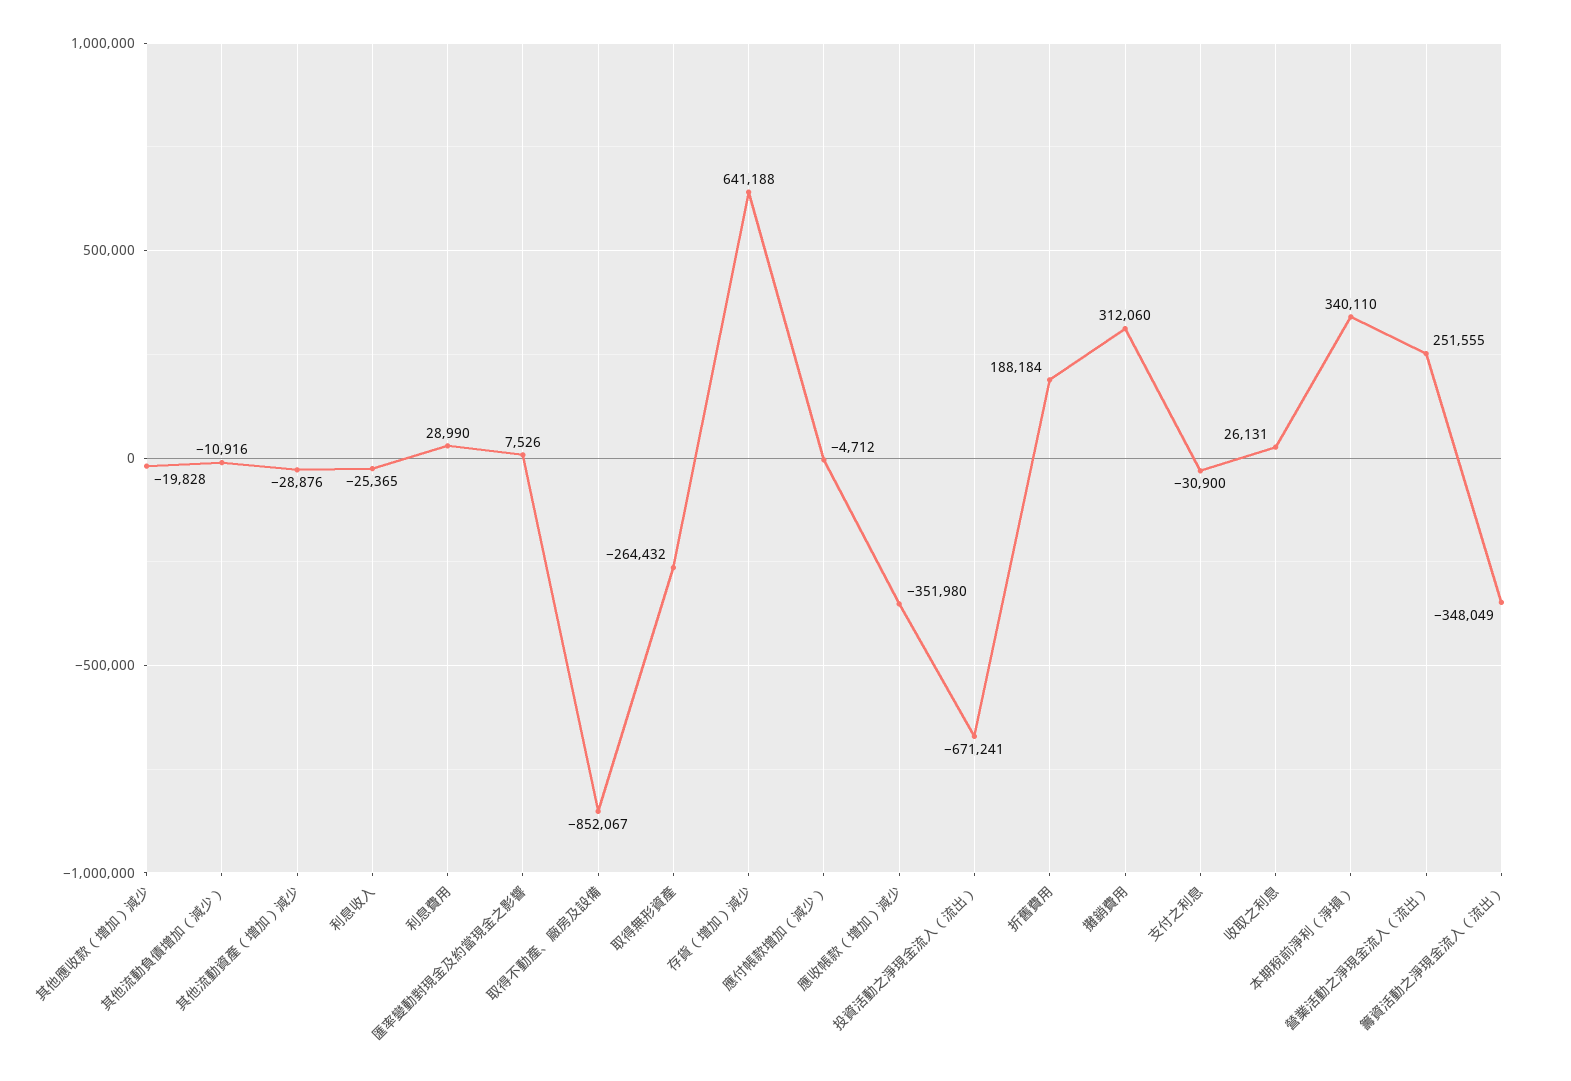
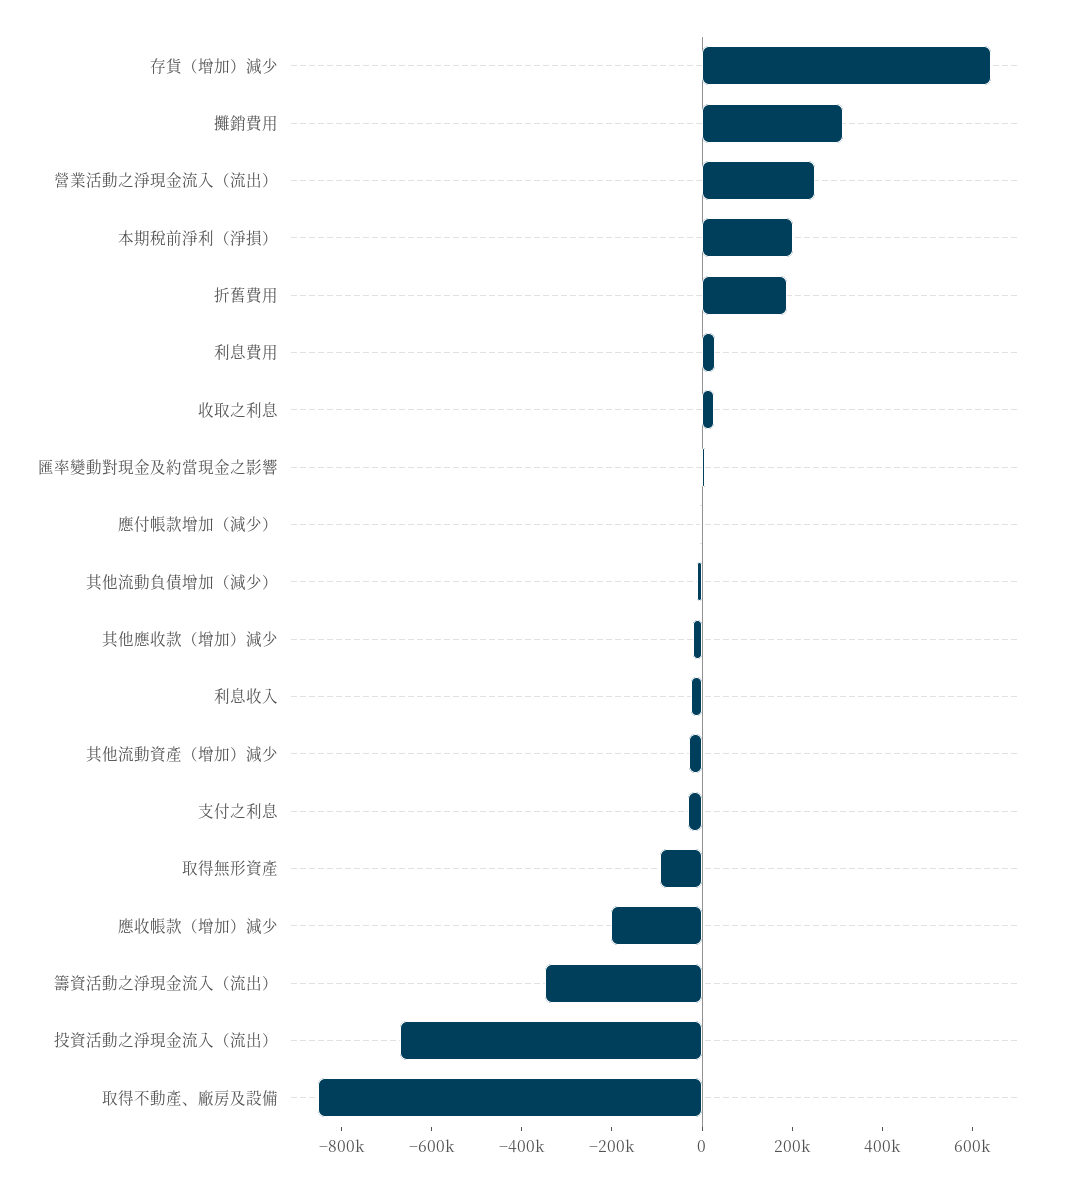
  {
    "其他應收款（增加）減少": -19828,
    "其他流動負債增加（減少）": -10916,
    "其他流動資產（增加）減少": -28876,
    "利息收入": -25365,
    "利息費用": 28990,
    "匯率變動對現金及約當現金之影響": 7526,
    "取得不動產、廠房及設備": -852067,
-   "取得無形資產": -264432,
+   "取得無形資產": -100000,
    "存貨（增加）減少": 641188,
    "應付帳款增加（減少）": -4712,
-   "應收帳款（增加）減少": -351980,
+   "應收帳款（增加）減少": -200000,
    "投資活動之淨現金流入（流出）": -671241,
    "折舊費用": 188184,
    "攤銷費用": 312060,
    "支付之利息": -30900,
    "收取之利息": 26131,
-   "本期稅前淨利（淨損）": 340110,
+   "本期稅前淨利（淨損）": 200000,
    "營業活動之淨現金流入（流出）": 251555,
    "籌資活動之淨現金流入（流出）": -348049
  }

